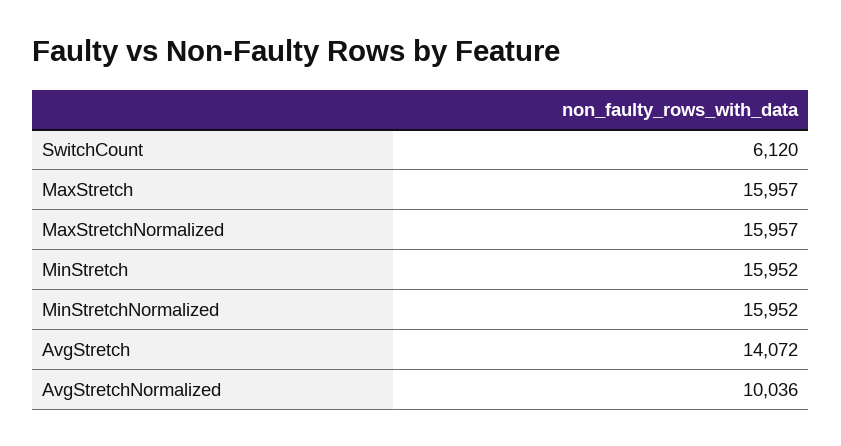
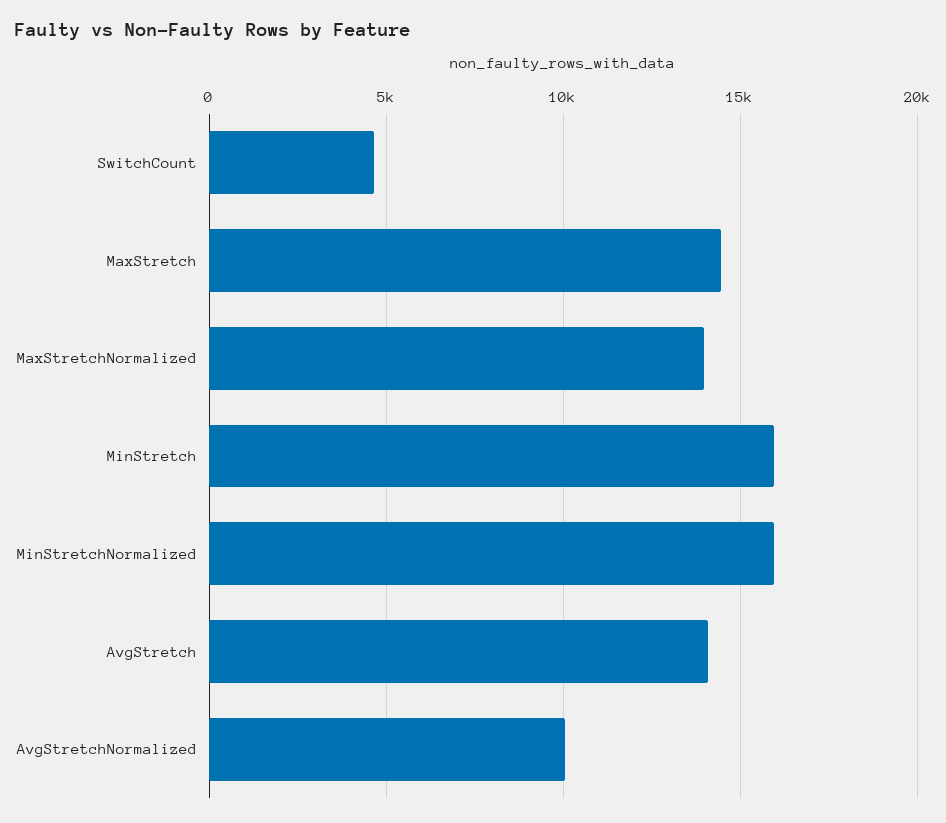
  {
-   "SwitchCount": 6120,
+   "SwitchCount": 4500,
-   "MaxStretch": 15957,
+   "MaxStretch": 14500,
-   "MaxStretchNormalized": 15957,
+   "MaxStretchNormalized": 14000,
    "MinStretch": 15952,
    "MinStretchNormalized": 15952,
    "AvgStretch": 14072,
    "AvgStretchNormalized": 10036
  }

